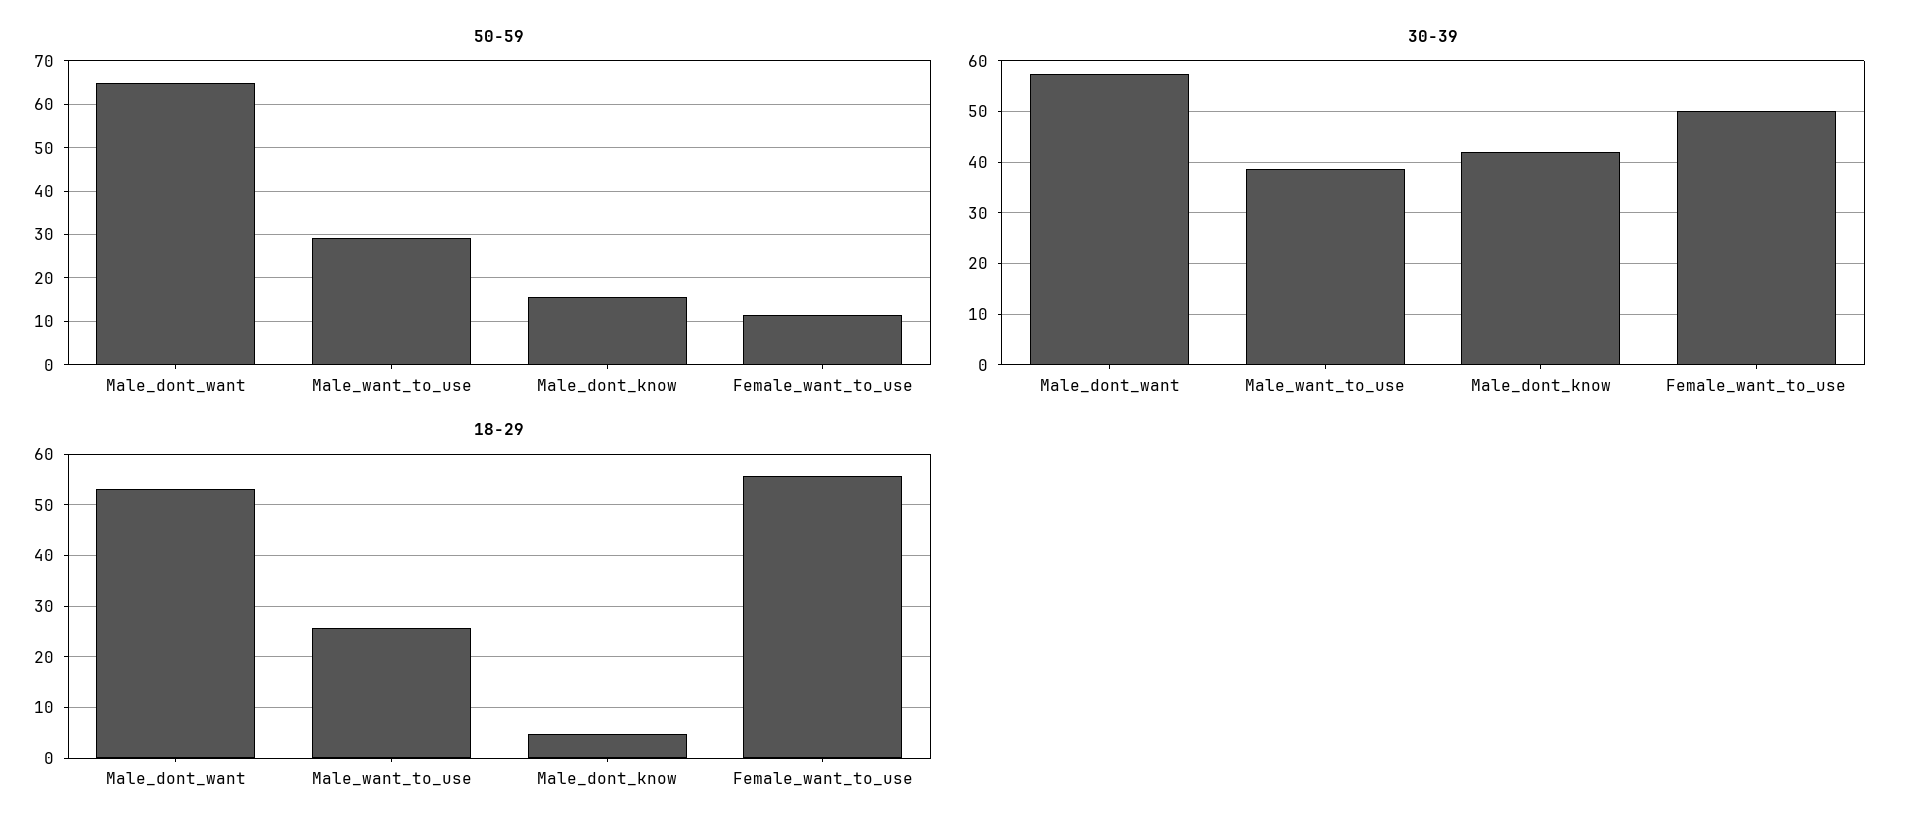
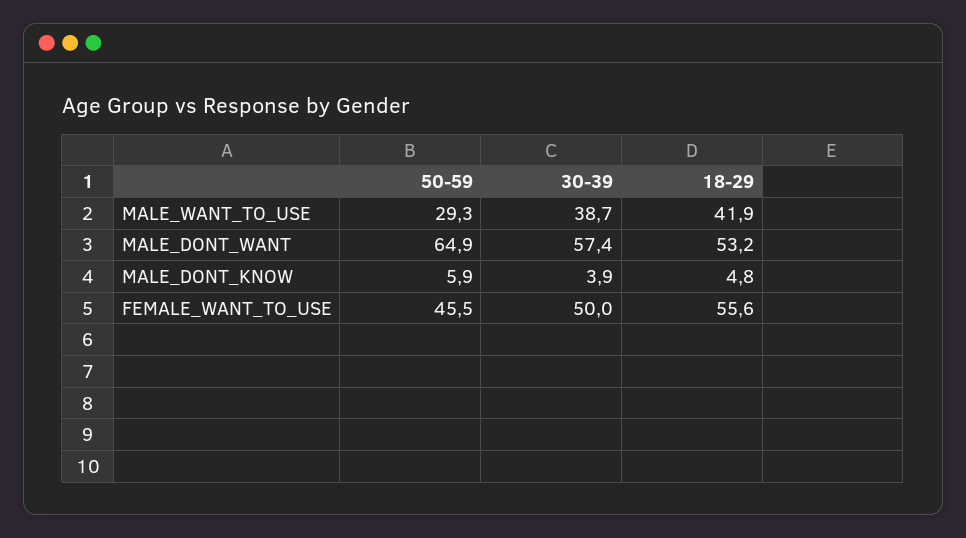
  {
    "50-59": {
      "Male_dont_want": 64.9,
      "Male_want_to_use": 29.3,
-     "Male_dont_know": 16,
+     "Male_dont_know": 5.9,
-     "Female_want_to_use": 12
+     "Female_want_to_use": 45.5
    },
    "30-39": {
      "Male_dont_want": 57.4,
      "Male_want_to_use": 38.7,
-     "Male_dont_know": 42,
+     "Male_dont_know": 3.9,
      "Female_want_to_use": 50
    },
    "18-29": {
      "Male_dont_want": 53.2,
-     "Male_want_to_use": 26,
+     "Male_want_to_use": 41.9,
      "Male_dont_know": 4.8,
      "Female_want_to_use": 55.6
    }
  }

